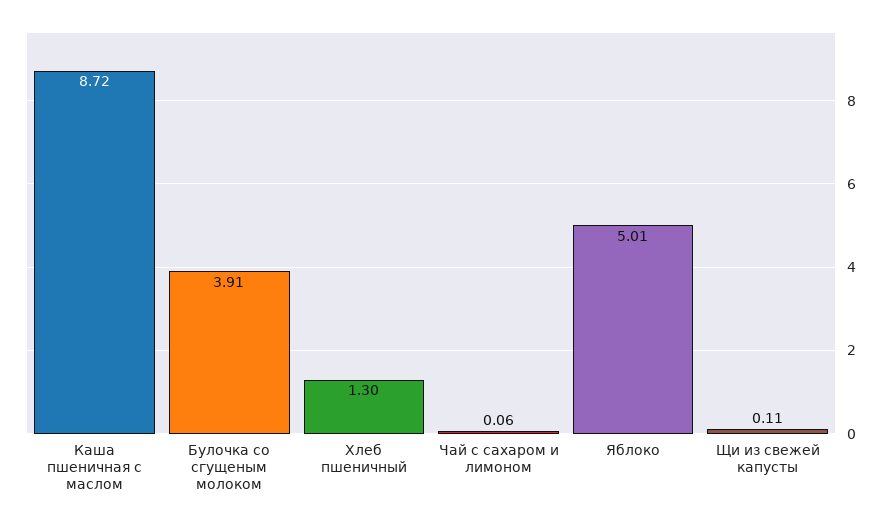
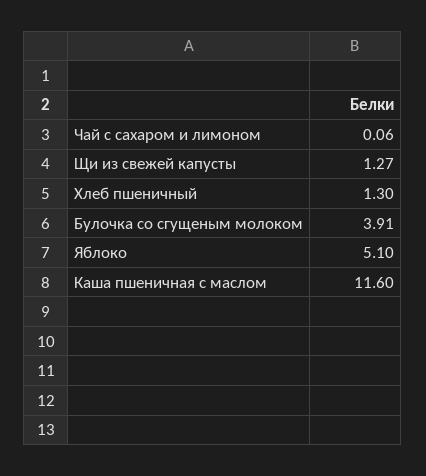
  {
-   "Каша пшеничная с маслом": 8.72,
+   "Каша пшеничная с маслом": 11.6,
    "Булочка со сгущеным молоком": 3.91,
    "Хлеб пшеничный": 1.3,
    "Чай с сахаром и лимоном": 0.06,
-   "Яблоко": 5.01,
+   "Яблоко": 5.1,
-   "Щи из свежей капусты": 0.11
+   "Щи из свежей капусты": 1.27
  }

